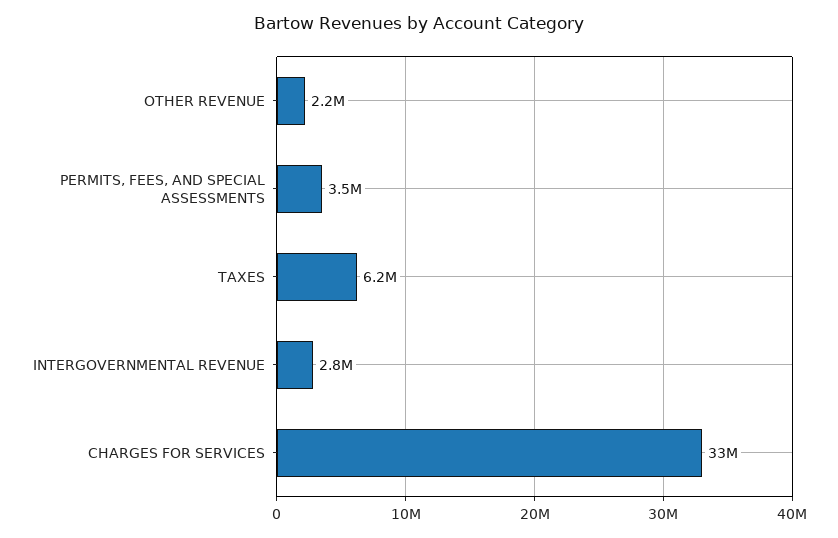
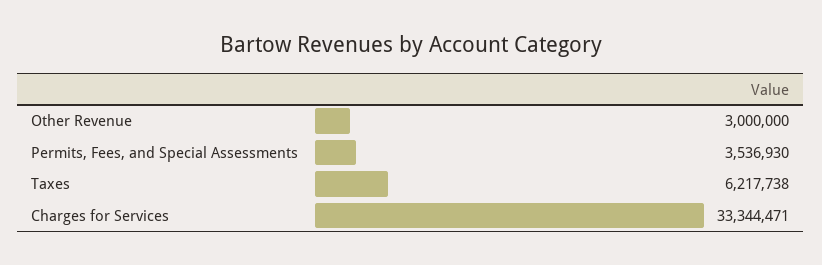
  {
-   "OTHER REVENUE": 2200000,
+   "OTHER REVENUE": 3000000,
    "PERMITS, FEES, AND SPECIAL ASSESSMENTS": 3536930,
    "TAXES": 6217738,
-   "INTERGOVERNMENTAL REVENUE": 2800000,
    "CHARGES FOR SERVICES": 33344471
  }

